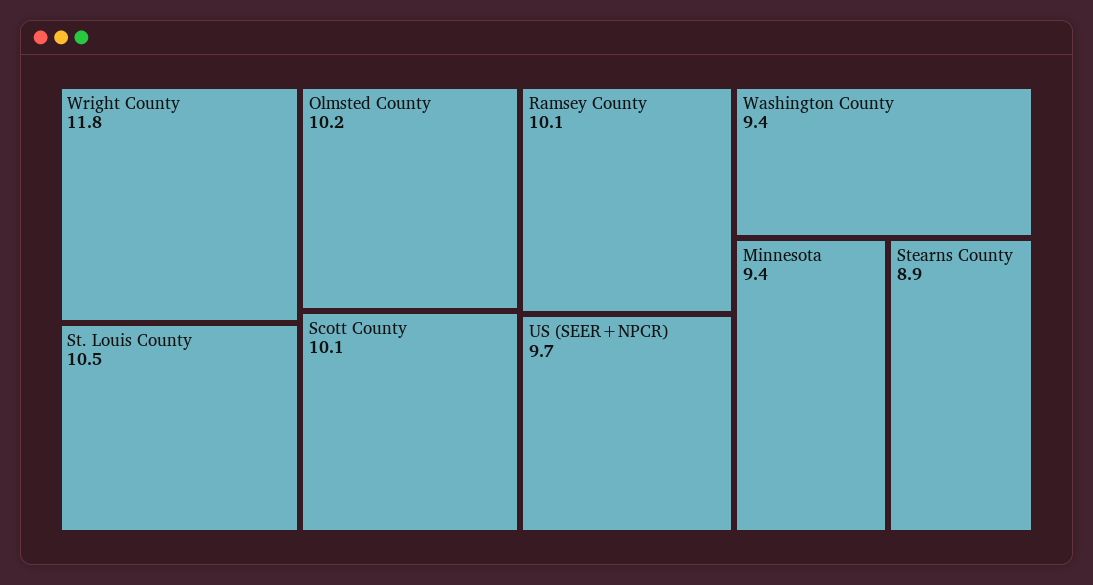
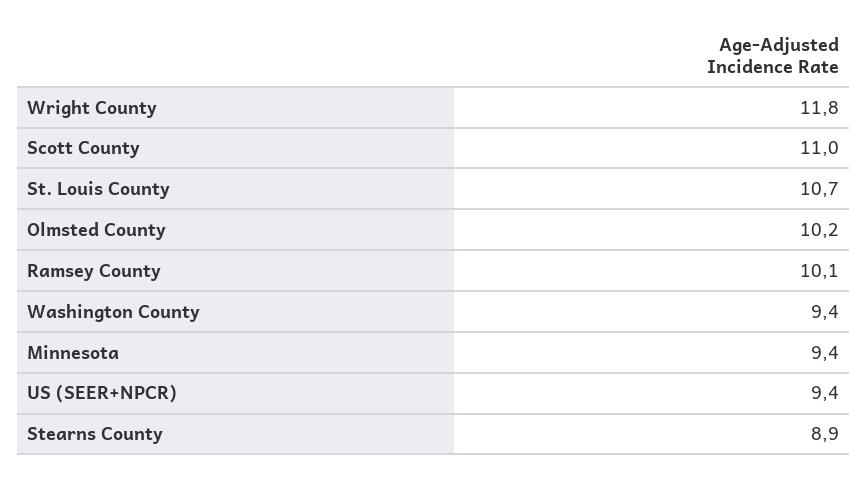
  {
    "Wright County": 11.8,
-   "St. Louis County": 10.5,
+   "St. Louis County": 10.7,
    "Olmsted County": 10.2,
-   "Scott County": 10.1,
+   "Scott County": 11,
    "Ramsey County": 10.1,
-   "US (SEER+NPCR)": 9.7,
+   "US (SEER+NPCR)": 9.4,
    "Washington County": 9.4,
    "Minnesota": 9.4,
    "Stearns County": 8.9
  }

